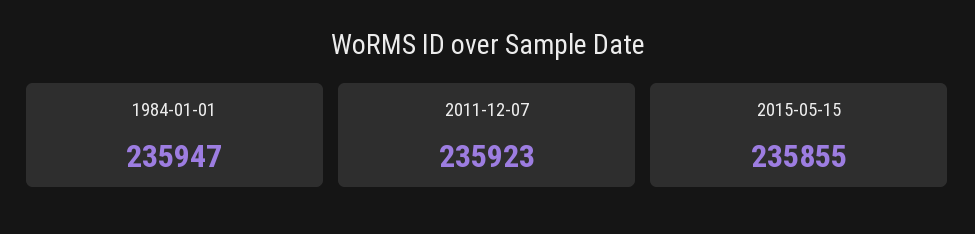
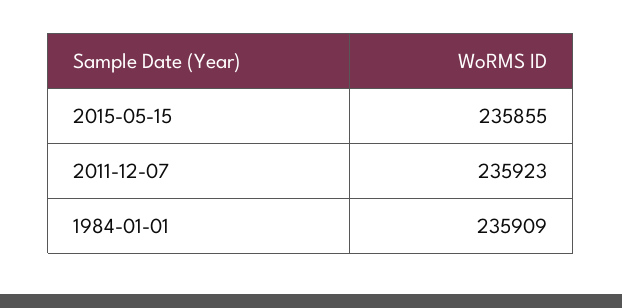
  {
-   "1984-01-01": 235947,
+   "1984-01-01": 235909,
    "2011-12-07": 235923,
    "2015-05-15": 235855
  }

